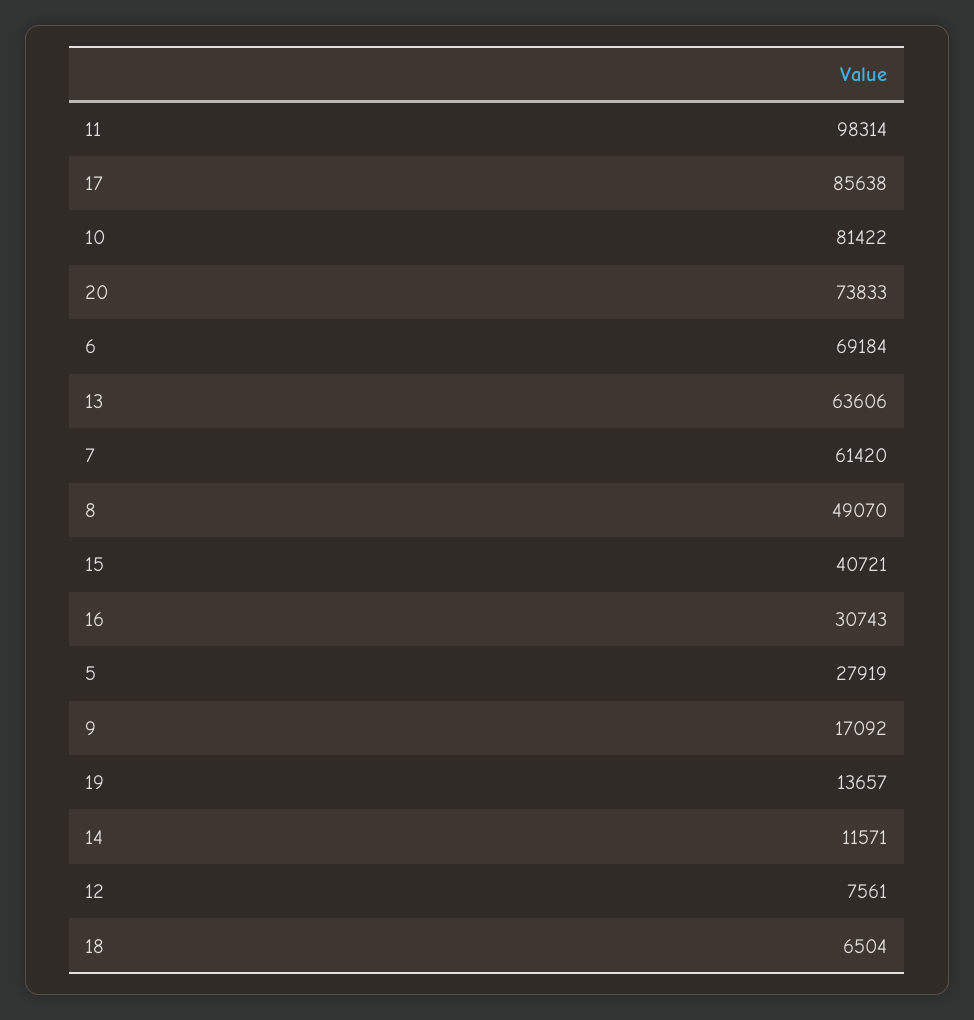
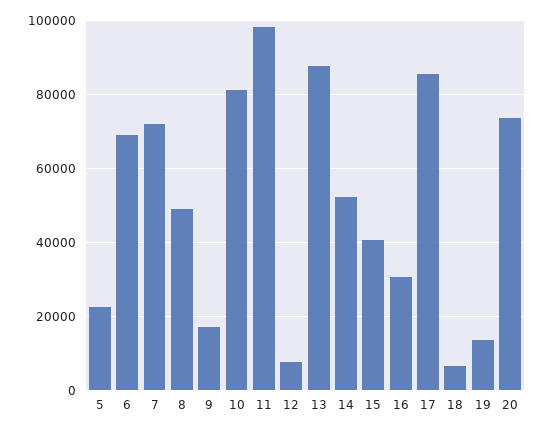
  {
    "11": 98314,
    "17": 85638,
    "10": 81422,
    "20": 73833,
    "6": 69184,
-   "13": 63606,
+   "13": 88000,
-   "7": 61420,
+   "7": 72000,
    "8": 49070,
    "15": 40721,
    "16": 30743,
-   "5": 27919,
+   "5": 22000,
    "9": 17092,
    "19": 13657,
-   "14": 11571,
+   "14": 52000,
    "12": 7561,
    "18": 6504
  }

